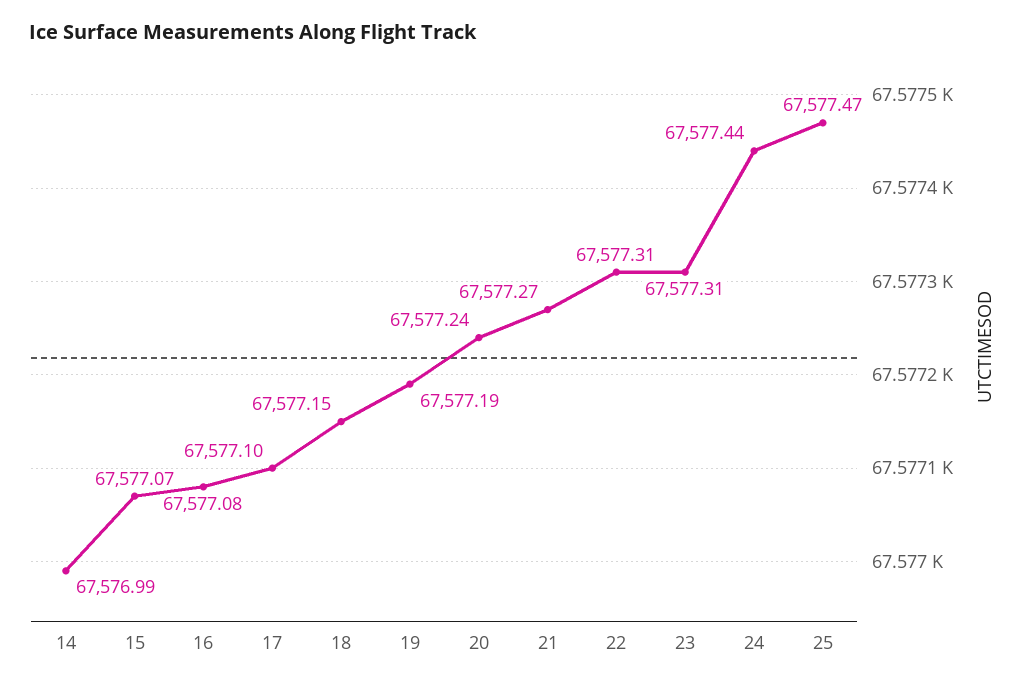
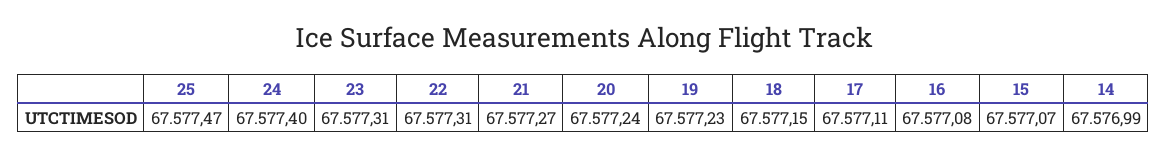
  {
    "14": 67576.99,
    "15": 67577.07,
    "16": 67577.08,
-   "17": 67577.1,
+   "17": 67577.11,
    "18": 67577.15,
-   "19": 67577.19,
+   "19": 67577.23,
    "20": 67577.24,
    "21": 67577.27,
    "22": 67577.31,
    "23": 67577.31,
-   "24": 67577.44,
+   "24": 67577.4,
    "25": 67577.47
  }

